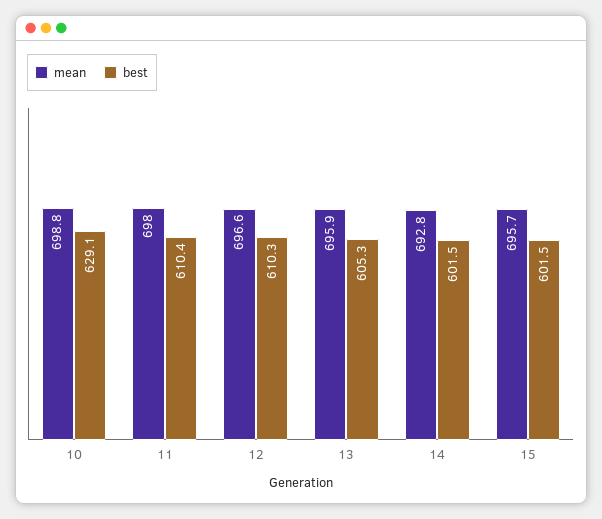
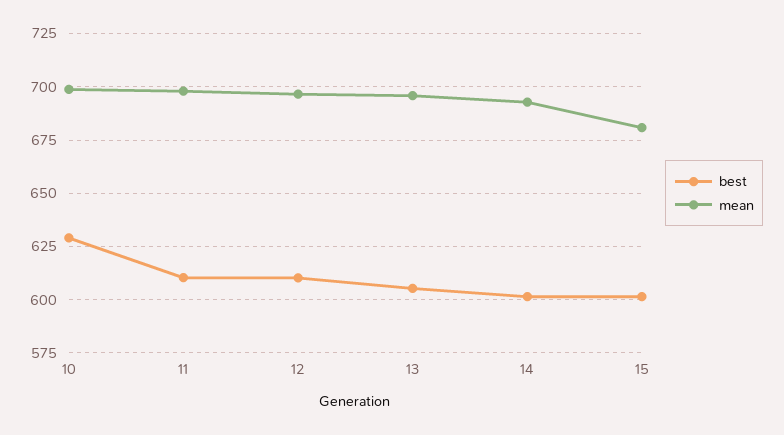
  {
    "mean": {
      "10": 698.8,
      "11": 698,
      "12": 696.6,
      "13": 695.9,
      "14": 692.8,
-     "15": 695.7
+     "15": 680
    },
    "best": {
      "10": 629.1,
      "11": 610.4,
      "12": 610.3,
      "13": 605.3,
      "14": 601.5,
      "15": 601.5
    }
  }

